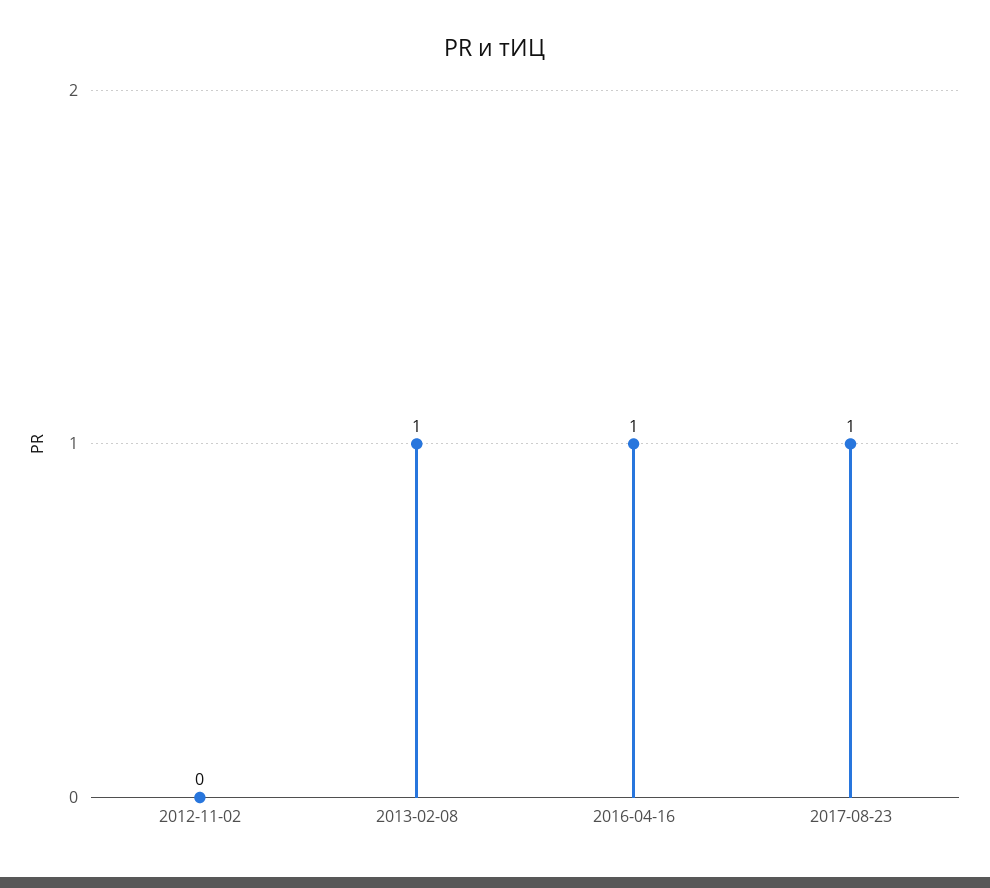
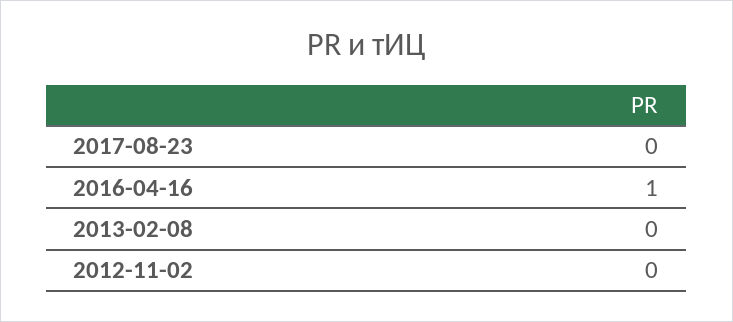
  {
    "2012-11-02": 0,
-   "2013-02-08": 1,
+   "2013-02-08": 0,
    "2016-04-16": 1,
-   "2017-08-23": 1
+   "2017-08-23": 0
  }

